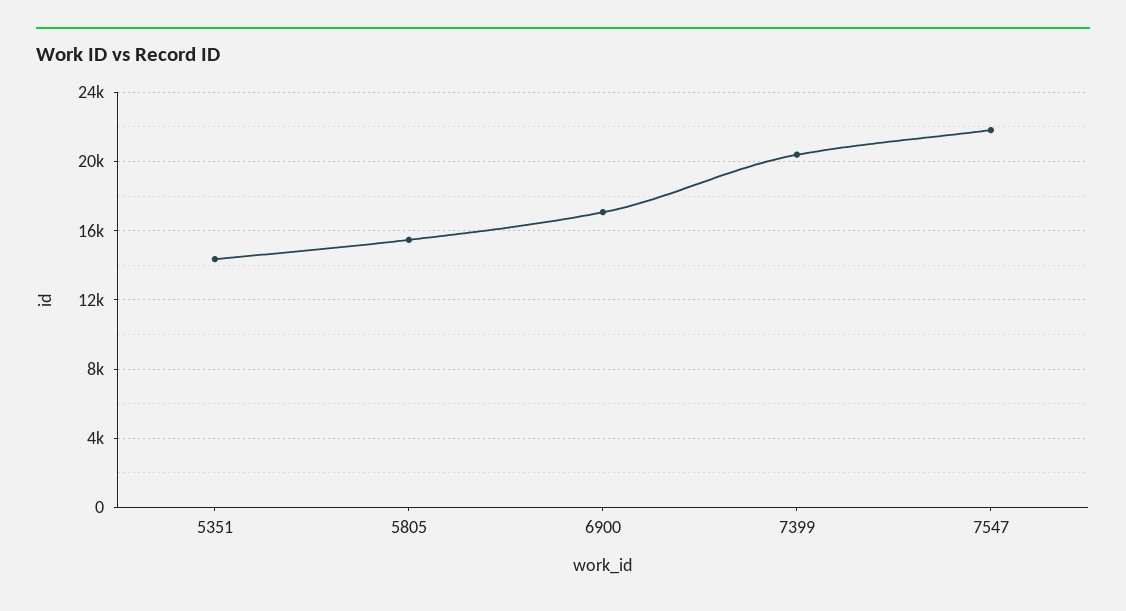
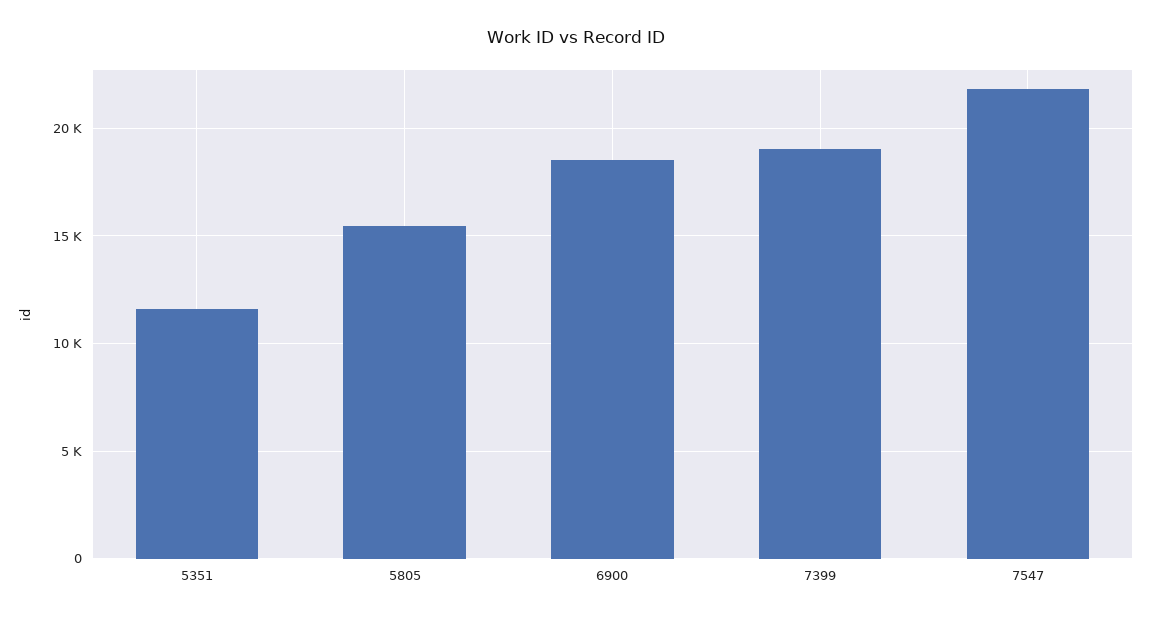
  {
-   "5351": 14500,
+   "5351": 11500,
    "5805": 15500,
-   "6900": 17000,
+   "6900": 18500,
-   "7399": 20500,
+   "7399": 19000,
    "7547": 22000
  }

